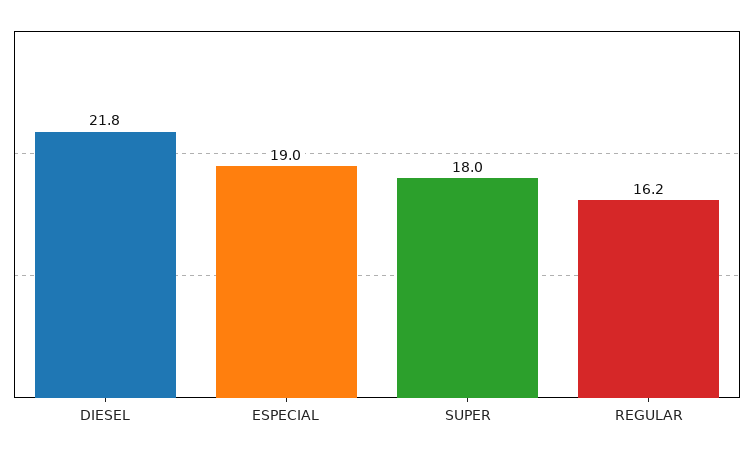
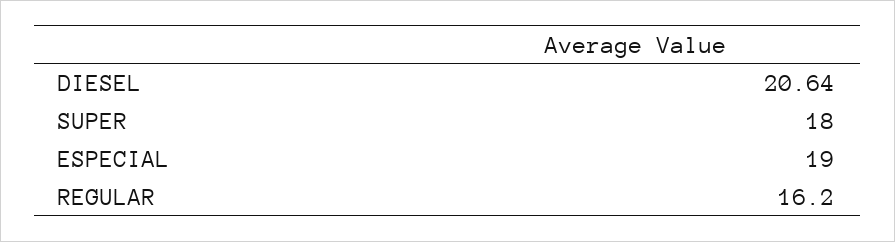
  {
-   "DIESEL": 21.8,
+   "DIESEL": 20.64,
    "ESPECIAL": 19,
    "SUPER": 18,
    "REGULAR": 16.2
  }

